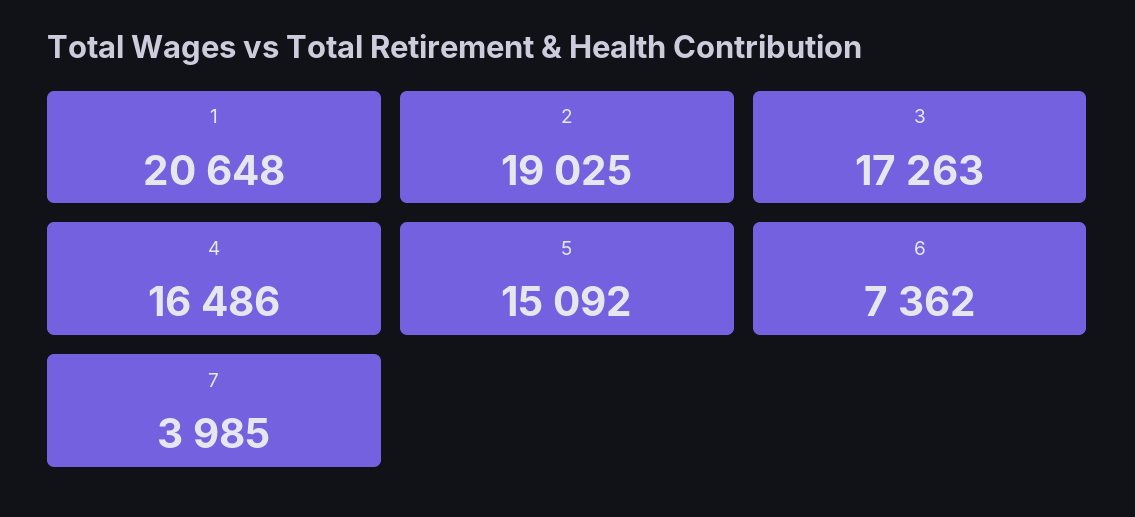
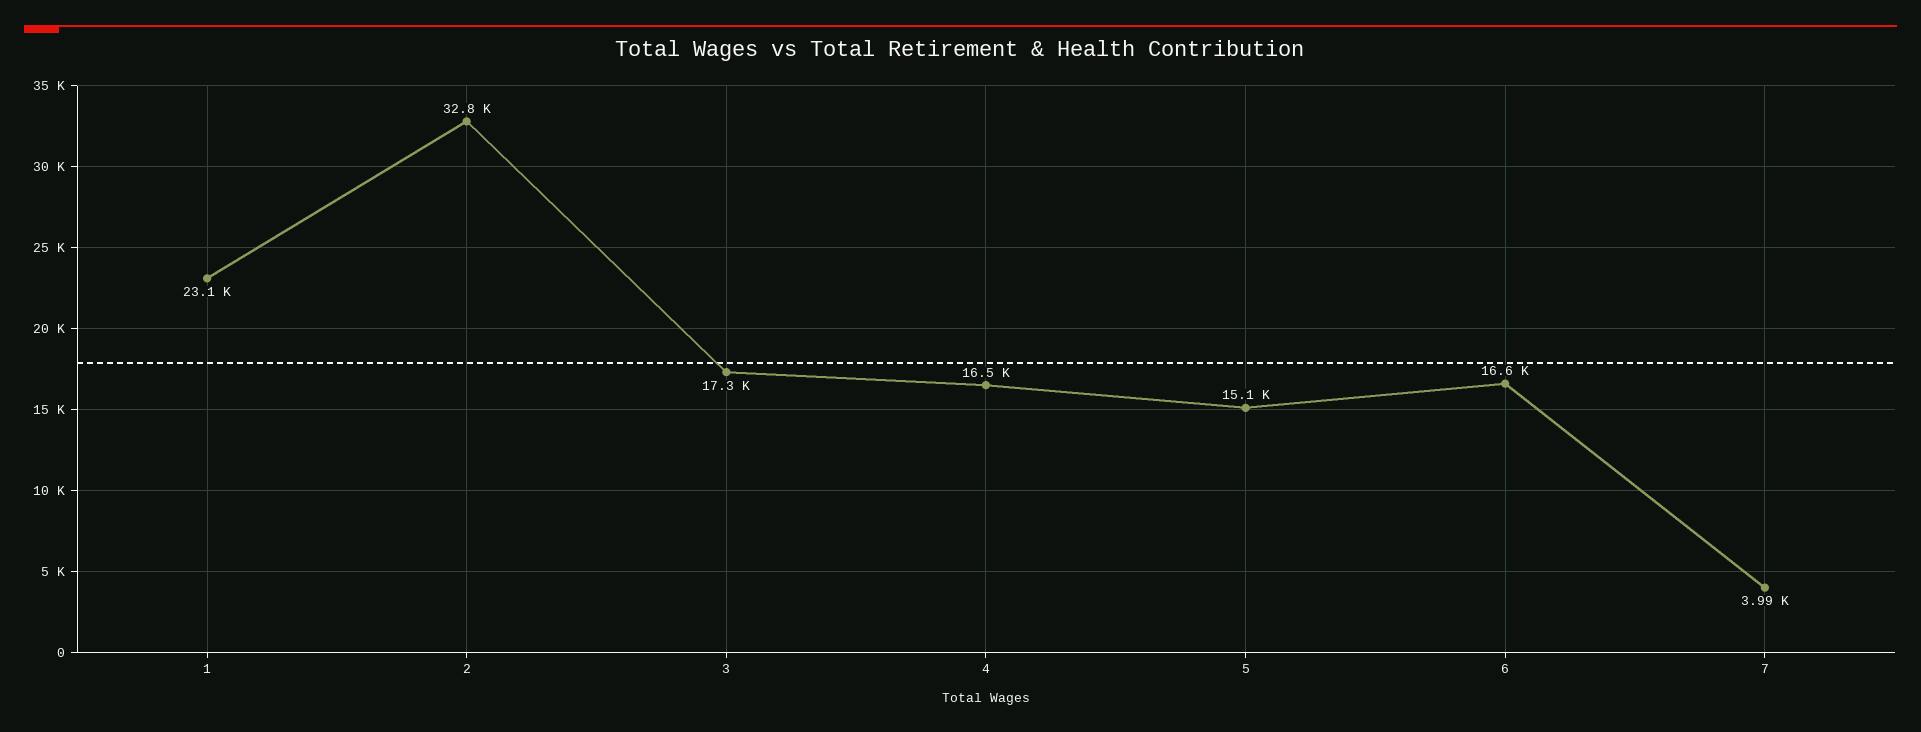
  {
-   "1": 20648,
+   "1": 23100,
-   "2": 19025,
+   "2": 32800,
    "3": 17263,
    "4": 16486,
    "5": 15092,
-   "6": 7362,
+   "6": 16600,
    "7": 3985
  }

